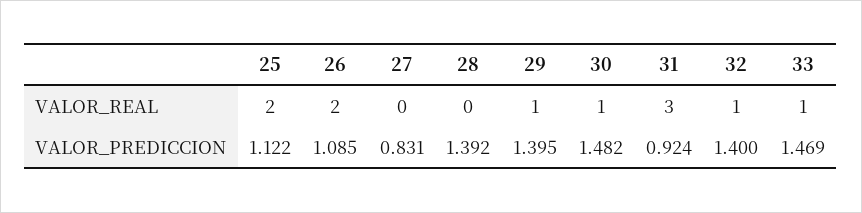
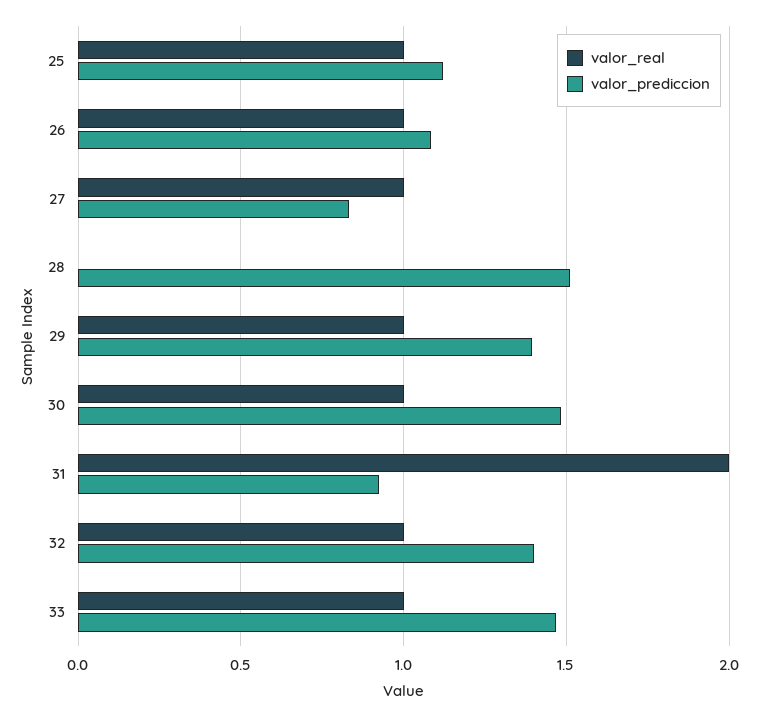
  {
    "VALOR_REAL": {
-     "25": 2,
+     "25": 1,
-     "26": 2,
+     "26": 1,
-     "27": 0,
+     "27": 1,
      "28": 0,
      "29": 1,
      "30": 1,
-     "31": 3,
+     "31": 2,
      "32": 1,
      "33": 1
    },
    "VALOR_PREDICCION": {
      "25": 1.122,
      "26": 1.085,
      "27": 0.831,
-     "28": 1.392,
+     "28": 1.5,
      "29": 1.395,
      "30": 1.482,
      "31": 0.924,
      "32": 1.4,
      "33": 1.469
    }
  }

